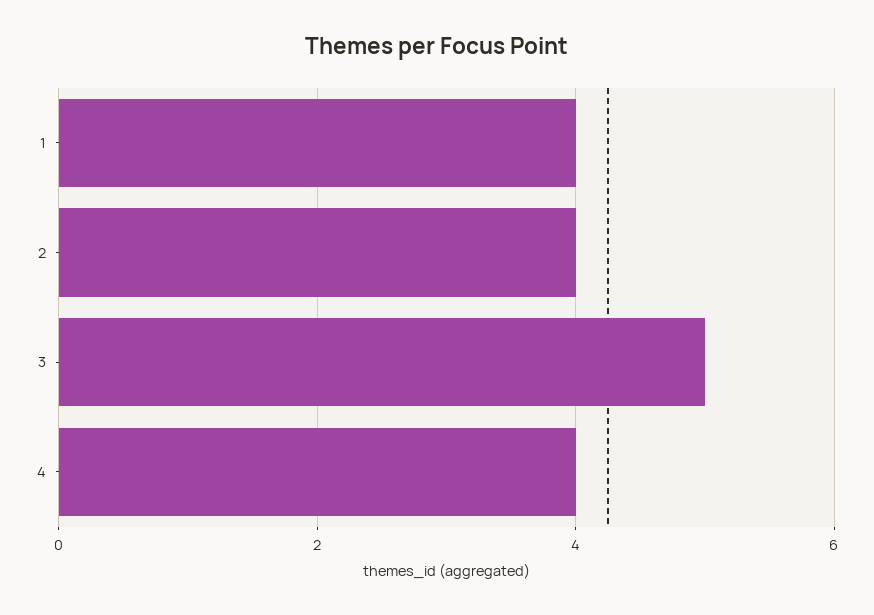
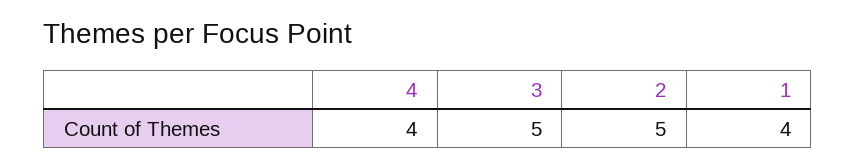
  {
    "1": 4,
-   "2": 4,
+   "2": 5,
    "3": 5,
    "4": 4
  }

